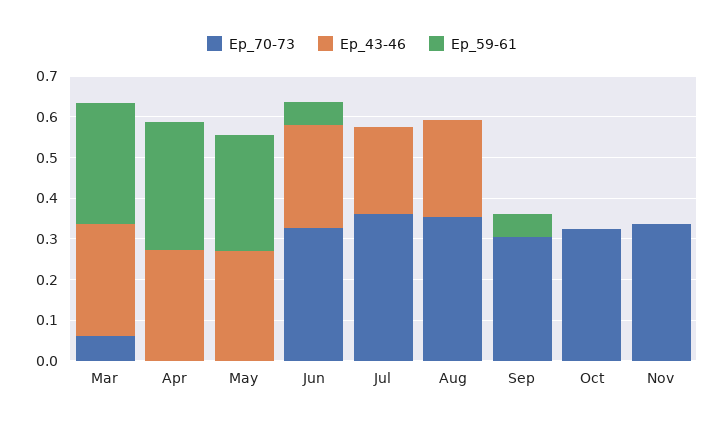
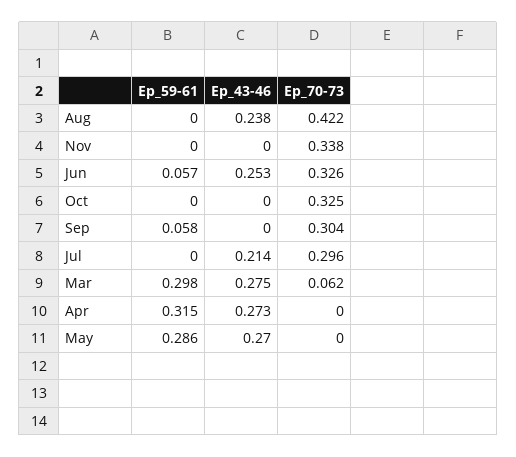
  {
    "Ep_70-73": {
      "Mar": 0.062,
      "Apr": 0,
      "May": 0,
      "Jun": 0.326,
-     "Jul": 0.36,
+     "Jul": 0.296,
-     "Aug": 0.36,
+     "Aug": 0.422,
      "Sep": 0.304,
      "Oct": 0.325,
      "Nov": 0.338
    },
    "Ep_43-46": {
      "Mar": 0.275,
      "Apr": 0.273,
      "May": 0.27,
      "Jun": 0.253,
      "Jul": 0.214,
      "Aug": 0.238,
      "Sep": 0,
      "Oct": 0,
      "Nov": 0
    },
    "Ep_59-61": {
      "Mar": 0.298,
      "Apr": 0.315,
      "May": 0.286,
      "Jun": 0.057,
      "Jul": 0,
      "Aug": 0,
      "Sep": 0.058,
      "Oct": 0,
      "Nov": 0
    }
  }

